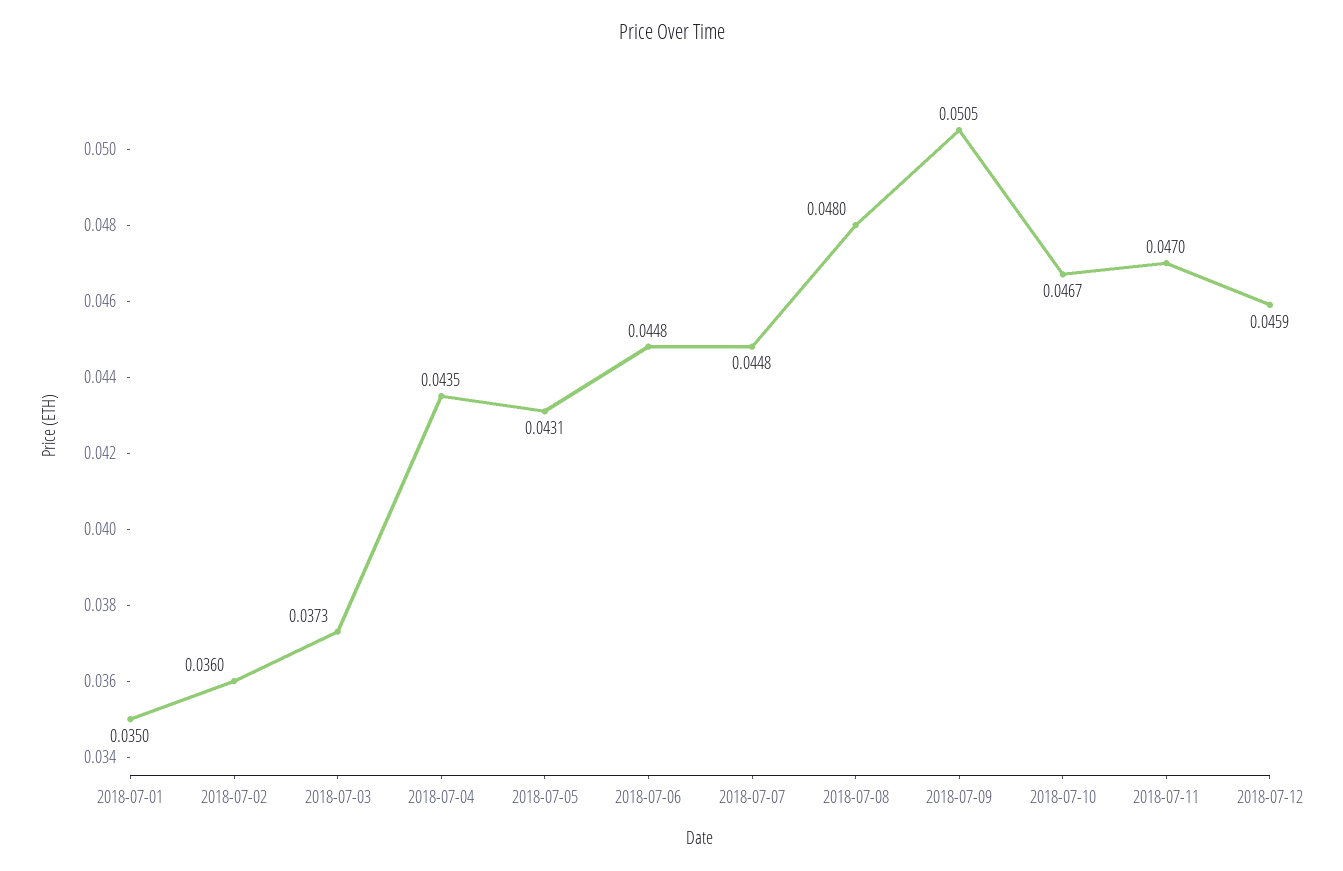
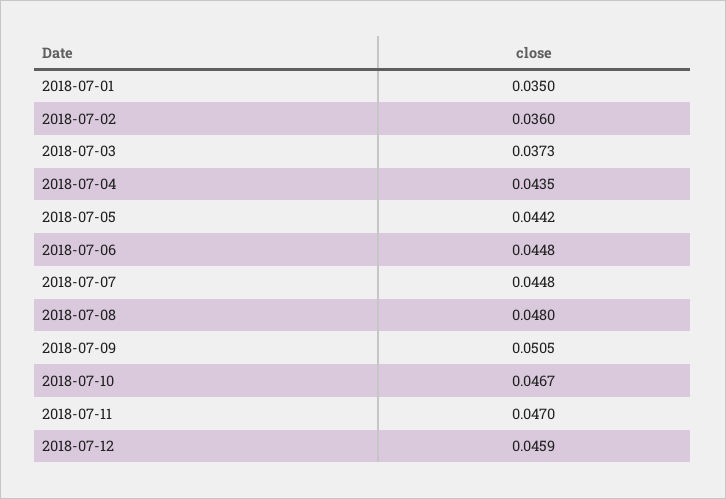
  {
    "2018-07-01": 0.035,
    "2018-07-02": 0.036,
    "2018-07-03": 0.0373,
    "2018-07-04": 0.0435,
-   "2018-07-05": 0.0431,
+   "2018-07-05": 0.0442,
    "2018-07-06": 0.0448,
    "2018-07-07": 0.0448,
    "2018-07-08": 0.048,
    "2018-07-09": 0.0505,
    "2018-07-10": 0.0467,
    "2018-07-11": 0.047,
    "2018-07-12": 0.0459
  }

